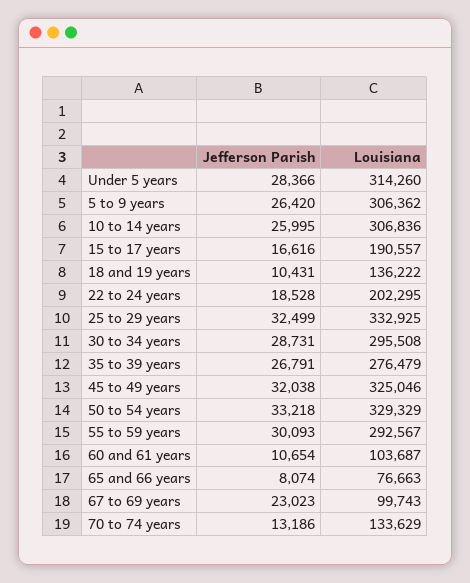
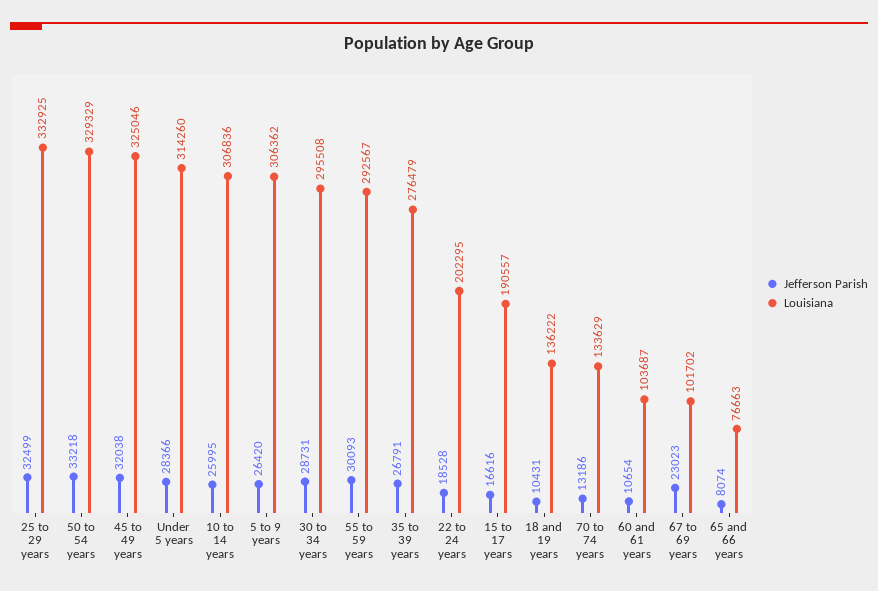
  {
    "Jefferson Parish": {
      "Under 5 years": 28366,
      "5 to 9 years": 26420,
      "10 to 14 years": 25995,
      "15 to 17 years": 16616,
      "18 and 19 years": 10431,
      "22 to 24 years": 18528,
      "25 to 29 years": 32499,
      "30 to 34 years": 28731,
      "35 to 39 years": 26791,
      "45 to 49 years": 32038,
      "50 to 54 years": 33218,
      "55 to 59 years": 30093,
      "60 and 61 years": 10654,
      "65 and 66 years": 8074,
      "67 to 69 years": 23023,
      "70 to 74 years": 13186
    },
    "Louisiana": {
      "Under 5 years": 314260,
      "5 to 9 years": 306362,
      "10 to 14 years": 306836,
      "15 to 17 years": 190557,
      "18 and 19 years": 136222,
      "22 to 24 years": 202295,
      "25 to 29 years": 332925,
      "30 to 34 years": 295508,
      "35 to 39 years": 276479,
      "45 to 49 years": 325046,
      "50 to 54 years": 329329,
      "55 to 59 years": 292567,
      "60 and 61 years": 103687,
      "65 and 66 years": 76663,
-     "67 to 69 years": 99743,
+     "67 to 69 years": 101702,
      "70 to 74 years": 133629
    }
  }

